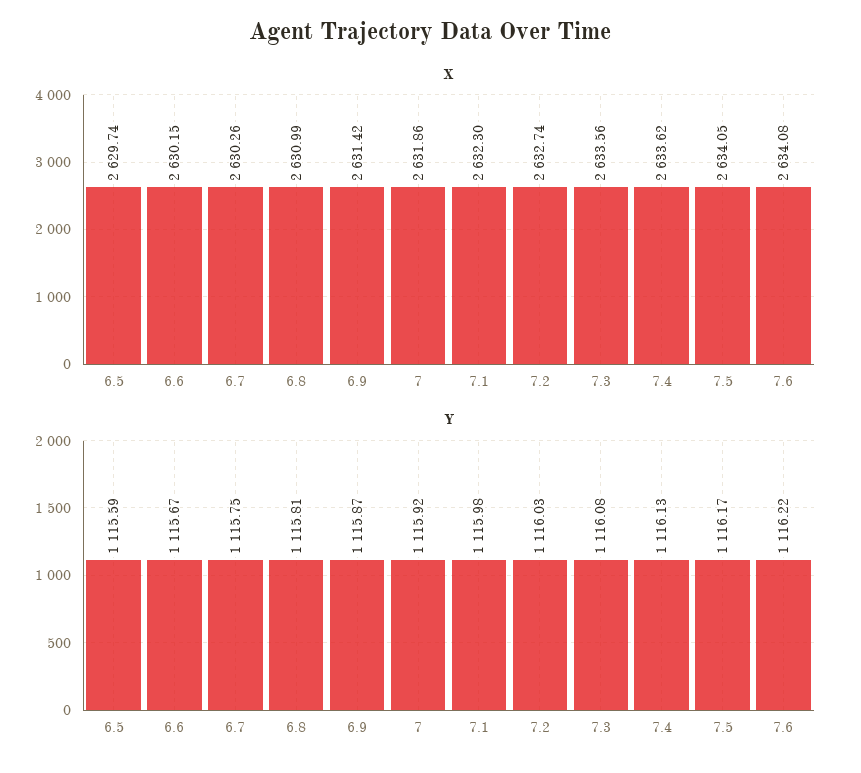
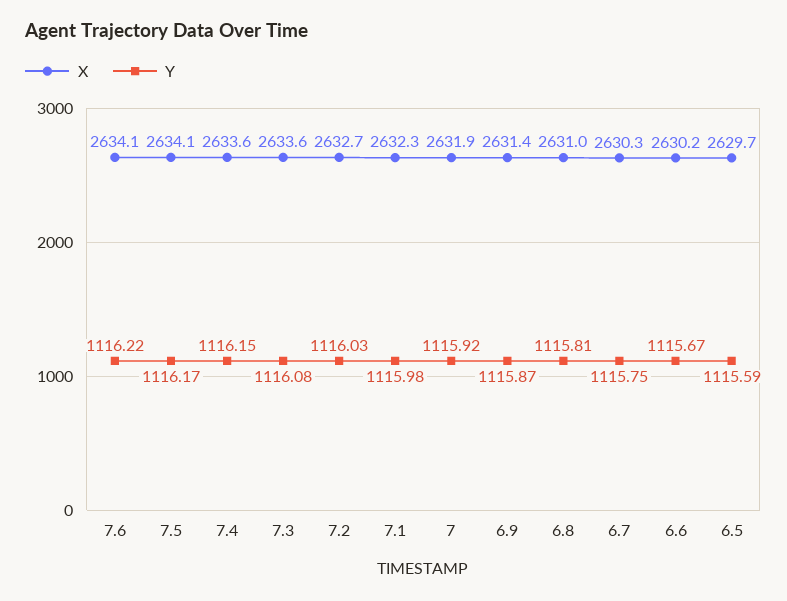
  {
    "X": {
      "6.5": 2629.74,
      "6.6": 2630.15,
      "6.7": 2630.26,
      "6.8": 2630.99,
      "6.9": 2631.42,
      "7": 2631.86,
      "7.1": 2632.3,
      "7.2": 2632.74,
      "7.3": 2633.56,
      "7.4": 2633.62,
      "7.5": 2634.05,
      "7.6": 2634.08
    },
    "Y": {
      "6.5": 1115.59,
      "6.6": 1115.67,
      "6.7": 1115.75,
      "6.8": 1115.81,
      "6.9": 1115.87,
      "7": 1115.92,
      "7.1": 1115.98,
      "7.2": 1116.03,
      "7.3": 1116.08,
-     "7.4": 1116.13,
+     "7.4": 1116.15,
      "7.5": 1116.17,
      "7.6": 1116.22
    }
  }

